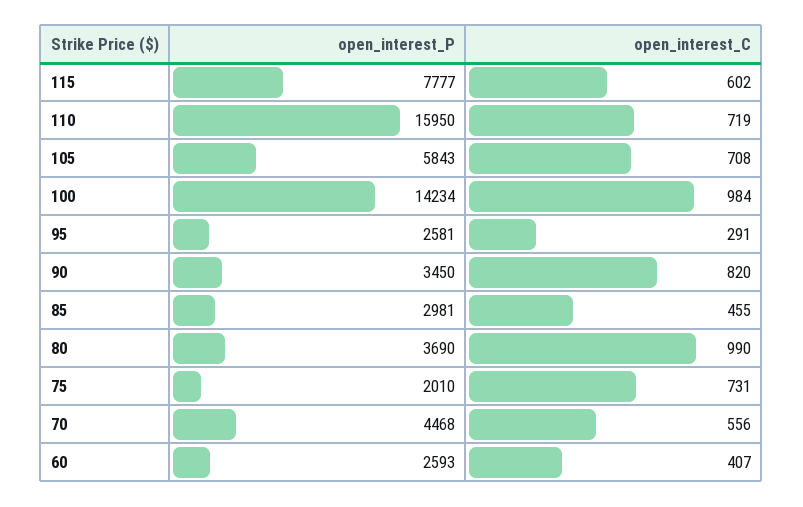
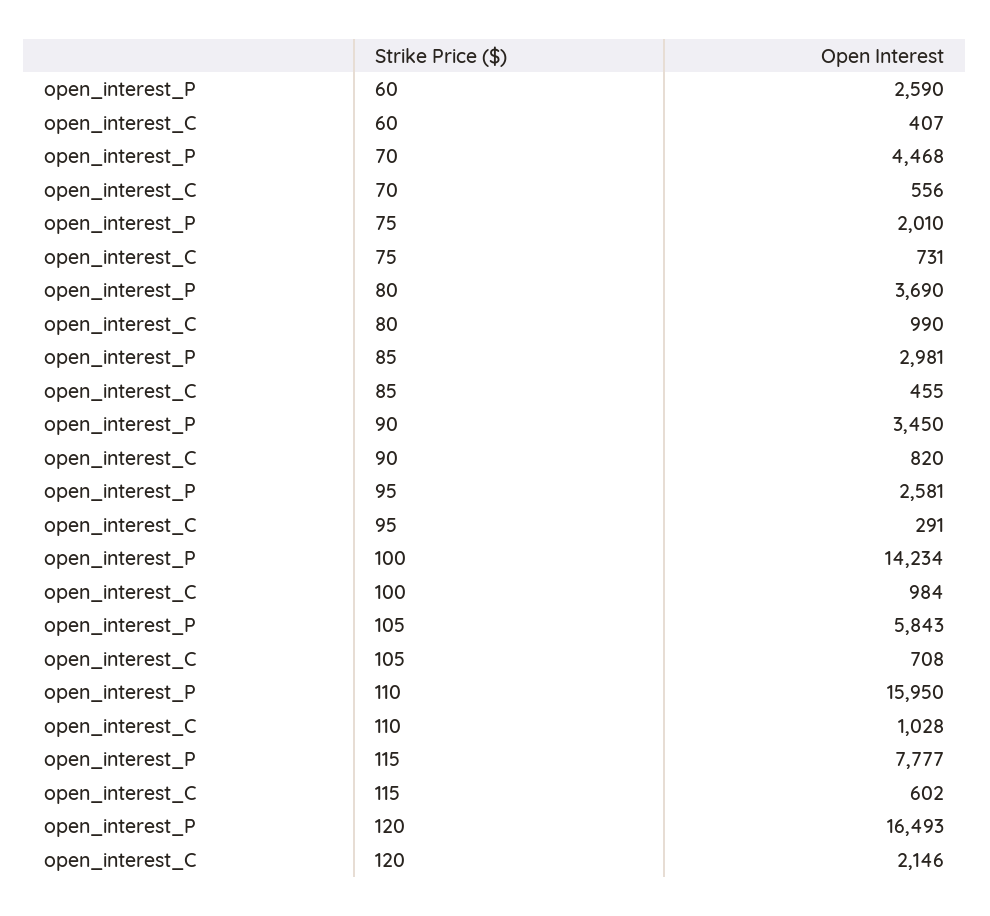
  {
    "open_interest_P": {
      "115": 7777,
      "110": 15950,
      "105": 5843,
      "100": 14234,
      "95": 2581,
      "90": 3450,
      "85": 2981,
      "80": 3690,
      "75": 2010,
      "70": 4468,
-     "60": 2593
+     "60": 2590,
+     "120": 16493
    },
    "open_interest_C": {
      "115": 602,
-     "110": 719,
+     "110": 1028,
      "105": 708,
      "100": 984,
      "95": 291,
      "90": 820,
      "85": 455,
      "80": 990,
      "75": 731,
      "70": 556,
-     "60": 407
+     "60": 407,
+     "120": 2146
    }
  }

